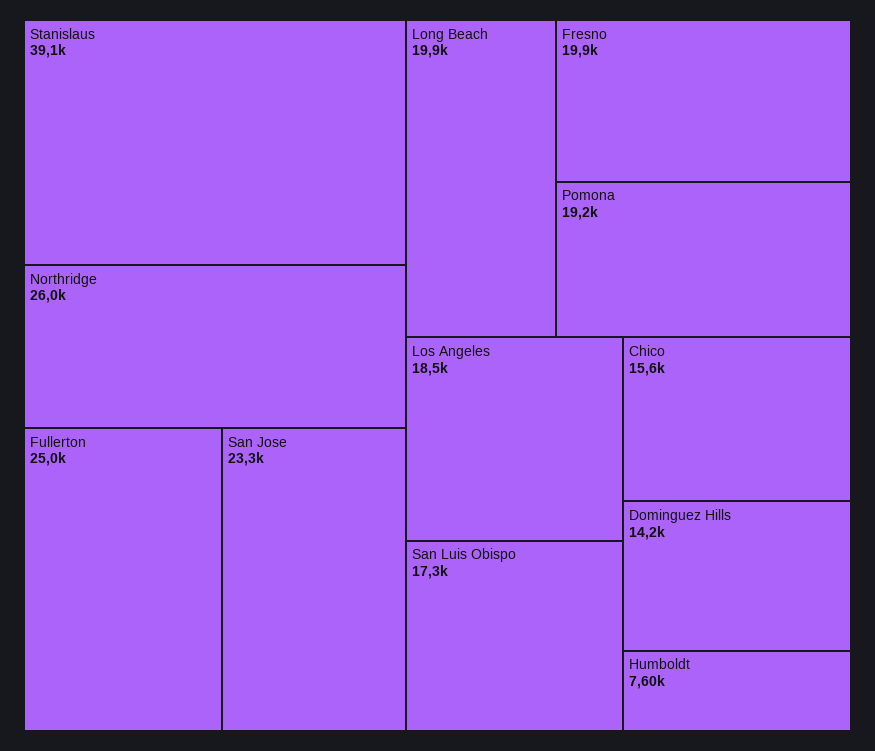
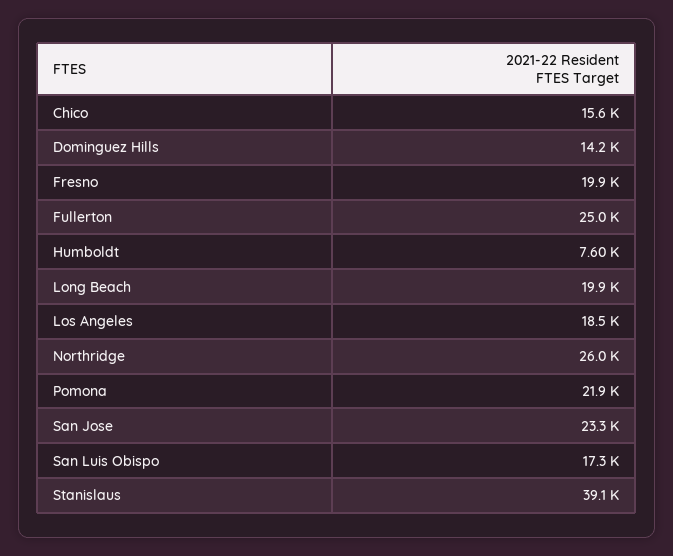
  {
    "Stanislaus": 39100,
    "Northridge": 26000,
    "Fullerton": 25000,
    "San Jose": 23300,
    "Long Beach": 19900,
    "Fresno": 19900,
-   "Pomona": 19200,
+   "Pomona": 21900,
    "Los Angeles": 18500,
    "San Luis Obispo": 17300,
    "Chico": 15600,
    "Dominguez Hills": 14200,
    "Humboldt": 7600
  }

